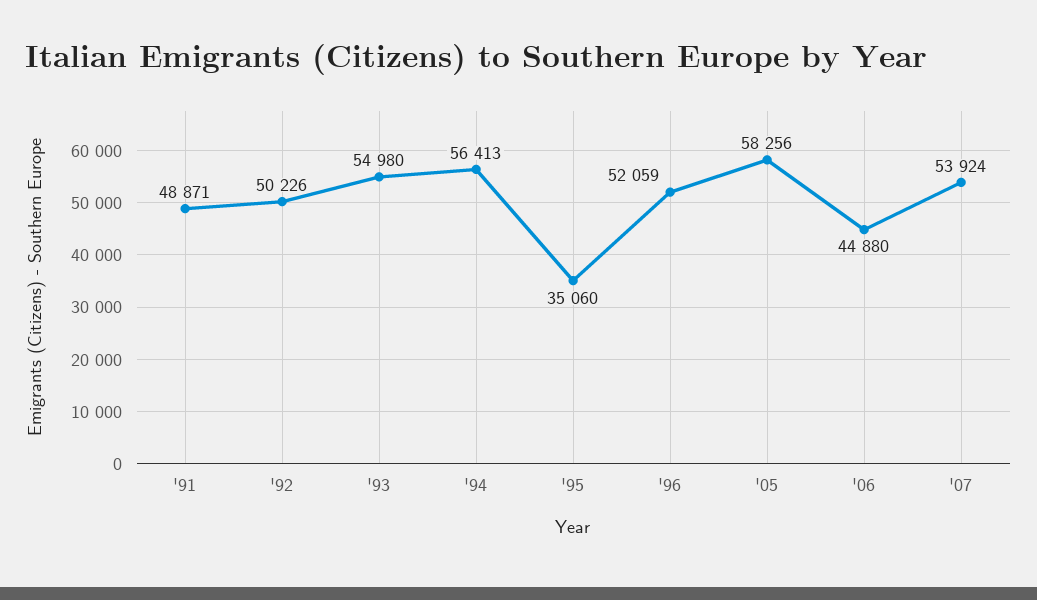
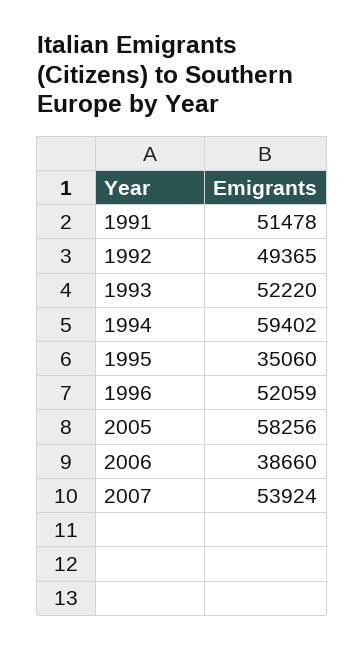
  {
-   "'91": 48871,
+   "'91": 51478,
-   "'92": 50226,
+   "'92": 49365,
-   "'93": 54980,
+   "'93": 52220,
-   "'94": 56413,
+   "'94": 59402,
    "'95": 35060,
    "'96": 52059,
    "'05": 58256,
-   "'06": 44880,
+   "'06": 38660,
    "'07": 53924
  }

